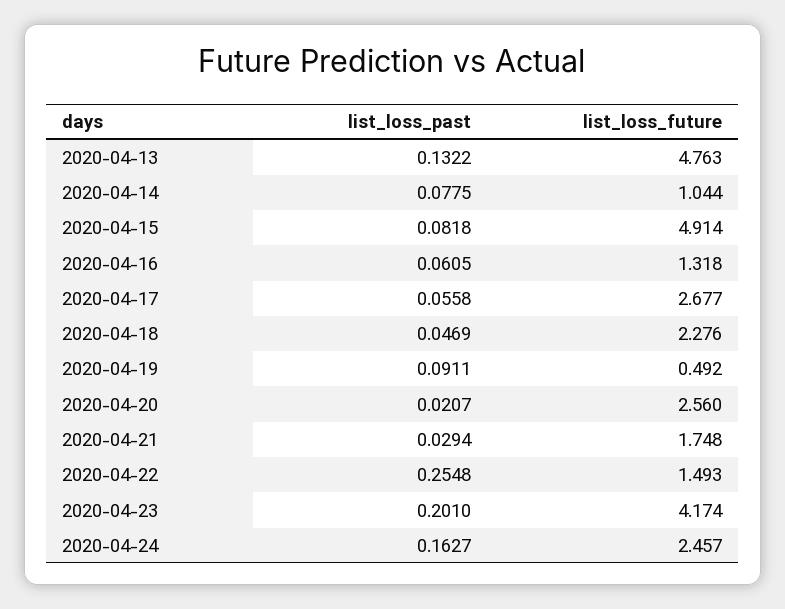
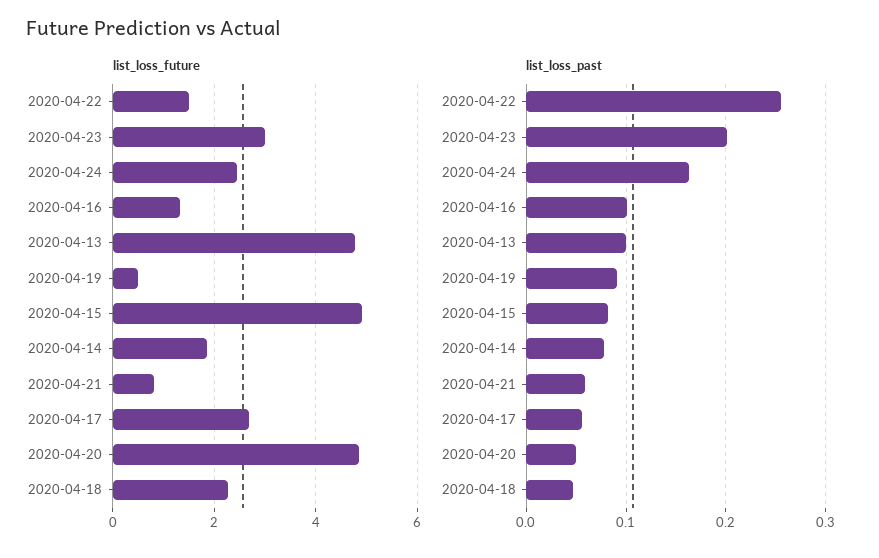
  {
    "list_loss_past": {
-     "2020-04-13": 0.1322,
+     "2020-04-13": 0.1,
      "2020-04-14": 0.0775,
      "2020-04-15": 0.0818,
-     "2020-04-16": 0.0605,
+     "2020-04-16": 0.1,
      "2020-04-17": 0.0558,
      "2020-04-18": 0.0469,
      "2020-04-19": 0.0911,
-     "2020-04-20": 0.0207,
+     "2020-04-20": 0.05,
-     "2020-04-21": 0.0294,
+     "2020-04-21": 0.06,
      "2020-04-22": 0.2548,
      "2020-04-23": 0.201,
      "2020-04-24": 0.1627
    },
    "list_loss_future": {
      "2020-04-13": 4.763,
-     "2020-04-14": 1.044,
+     "2020-04-14": 1.8,
      "2020-04-15": 4.914,
      "2020-04-16": 1.318,
      "2020-04-17": 2.677,
      "2020-04-18": 2.276,
      "2020-04-19": 0.492,
-     "2020-04-20": 2.56,
+     "2020-04-20": 4.8,
-     "2020-04-21": 1.748,
+     "2020-04-21": 0.8,
      "2020-04-22": 1.493,
-     "2020-04-23": 4.174,
+     "2020-04-23": 3,
      "2020-04-24": 2.457
    }
  }

